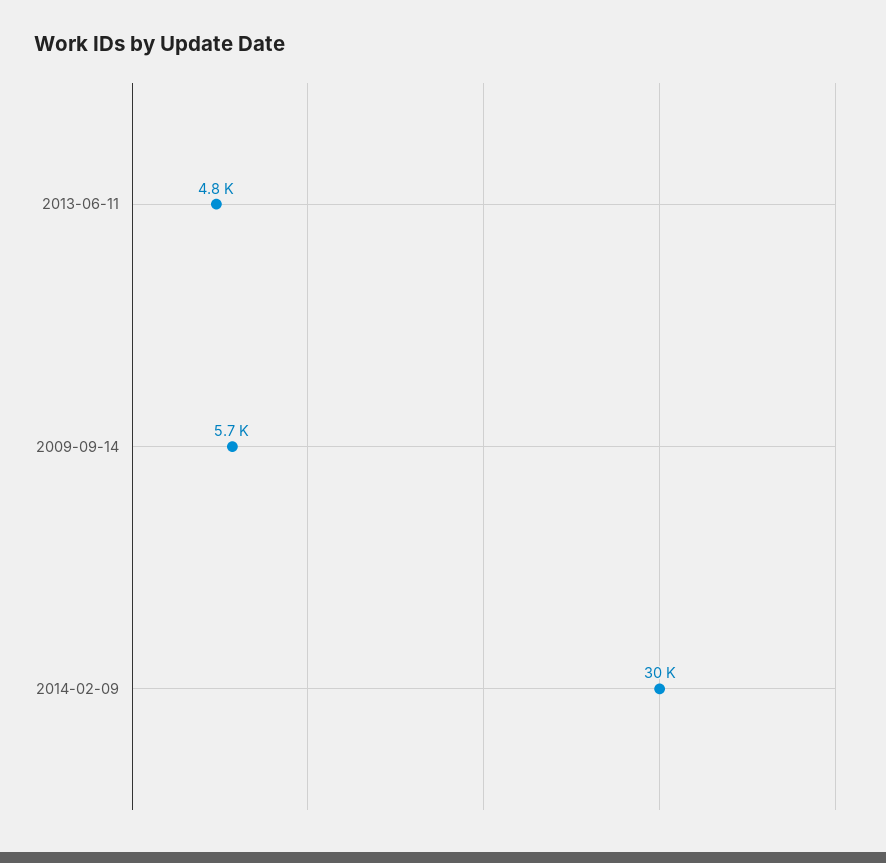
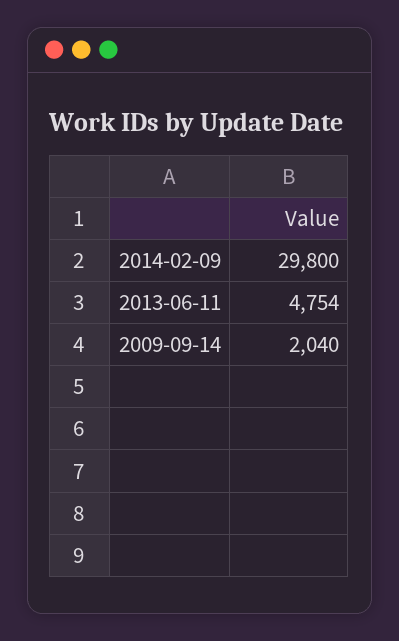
  {
    "2013-06-11": 4754,
-   "2009-09-14": 5700,
+   "2009-09-14": 2040,
    "2014-02-09": 29800
  }

